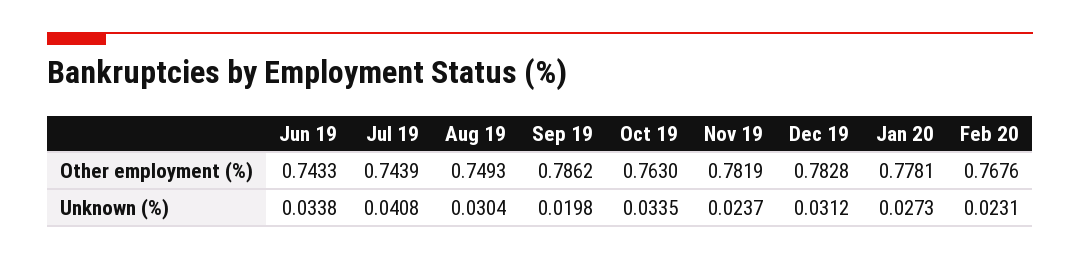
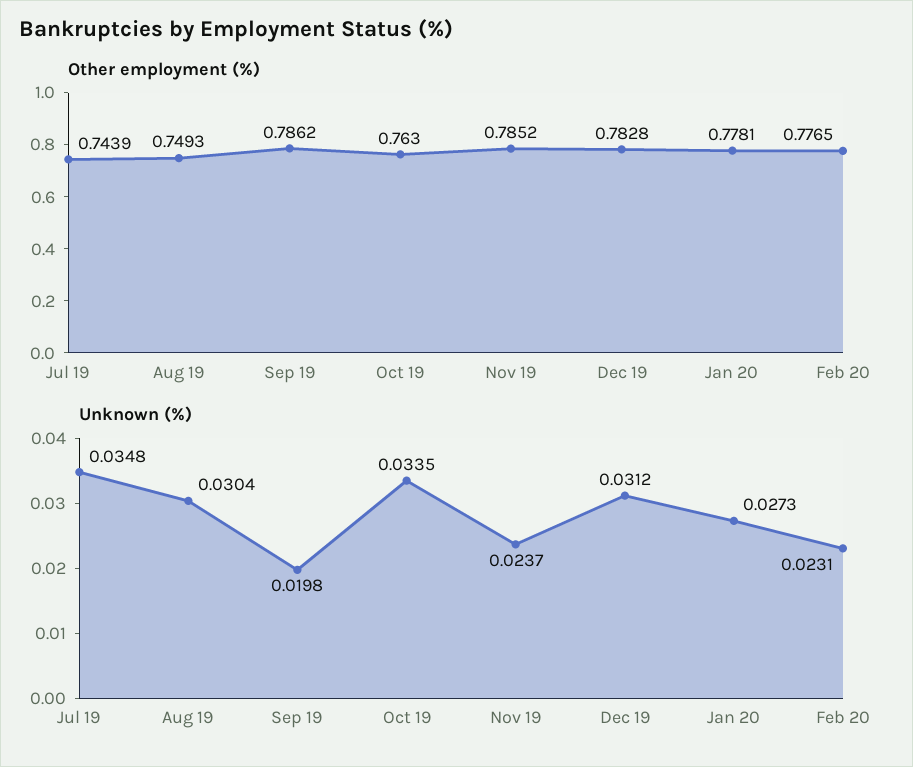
  {
    "Other employment (%)": {
-     "Jun 19": 0.7433,
      "Jul 19": 0.7439,
      "Aug 19": 0.7493,
      "Sep 19": 0.7862,
      "Oct 19": 0.763,
-     "Nov 19": 0.7819,
+     "Nov 19": 0.7852,
      "Dec 19": 0.7828,
      "Jan 20": 0.7781,
-     "Feb 20": 0.7676
+     "Feb 20": 0.7765
    },
    "Unknown (%)": {
-     "Jun 19": 0.0338,
-     "Jul 19": 0.0408,
+     "Jul 19": 0.0348,
      "Aug 19": 0.0304,
      "Sep 19": 0.0198,
      "Oct 19": 0.0335,
      "Nov 19": 0.0237,
      "Dec 19": 0.0312,
      "Jan 20": 0.0273,
      "Feb 20": 0.0231
    }
  }

